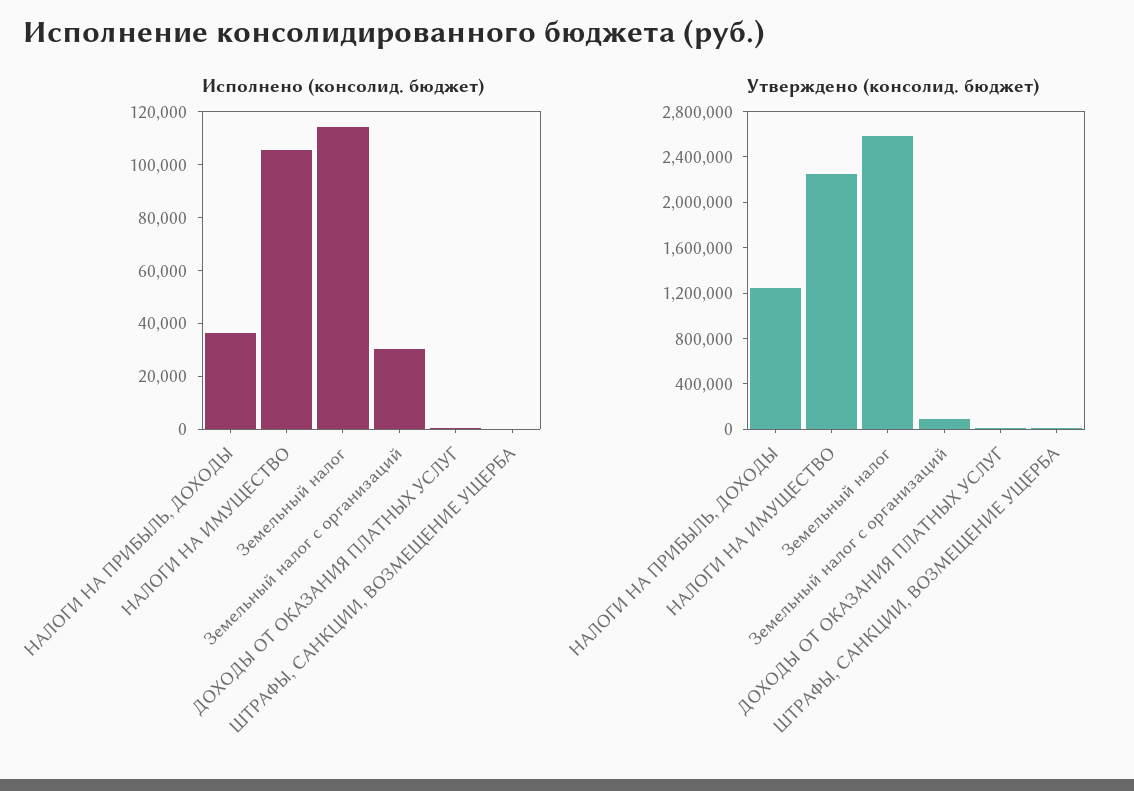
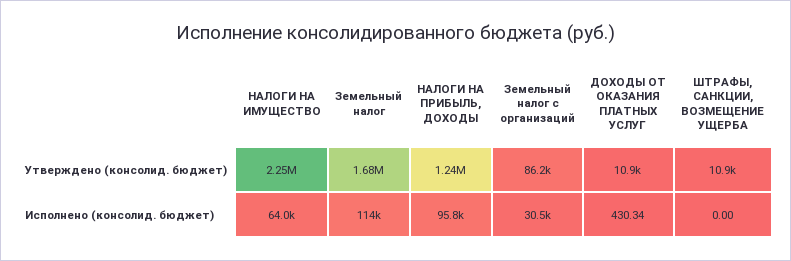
  {
    "Исполнено (консолид. бюджет)": {
-     "НАЛОГИ НА ПРИБЫЛЬ, ДОХОДЫ": 35000,
+     "НАЛОГИ НА ПРИБЫЛЬ, ДОХОДЫ": 95800,
-     "НАЛОГИ НА ИМУЩЕСТВО": 105000,
+     "НАЛОГИ НА ИМУЩЕСТВО": 64000,
      "Земельный налог": 114000,
      "Земельный налог с организаций": 30500,
      "ДОХОДЫ ОТ ОКАЗАНИЯ ПЛАТНЫХ УСЛУГ": 430.34,
      "ШТРАФЫ, САНКЦИИ, ВОЗМЕЩЕНИЕ УЩЕРБА": 0
    },
    "Утверждено (консолид. бюджет)": {
      "НАЛОГИ НА ПРИБЫЛЬ, ДОХОДЫ": 1240000,
      "НАЛОГИ НА ИМУЩЕСТВО": 2250000,
-     "Земельный налог": 2600000,
+     "Земельный налог": 1680000,
      "Земельный налог с организаций": 86200,
      "ДОХОДЫ ОТ ОКАЗАНИЯ ПЛАТНЫХ УСЛУГ": 10900,
      "ШТРАФЫ, САНКЦИИ, ВОЗМЕЩЕНИЕ УЩЕРБА": 10900
    }
  }

